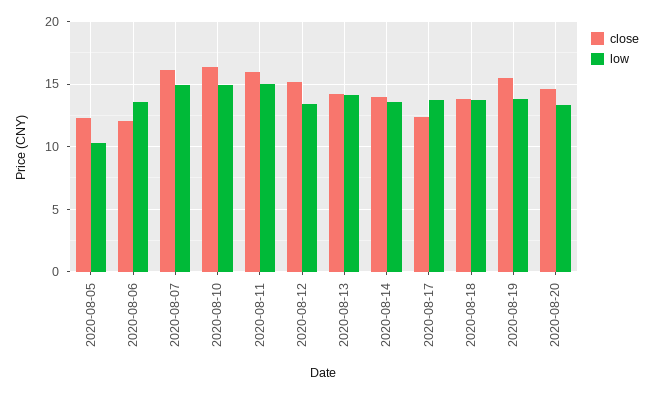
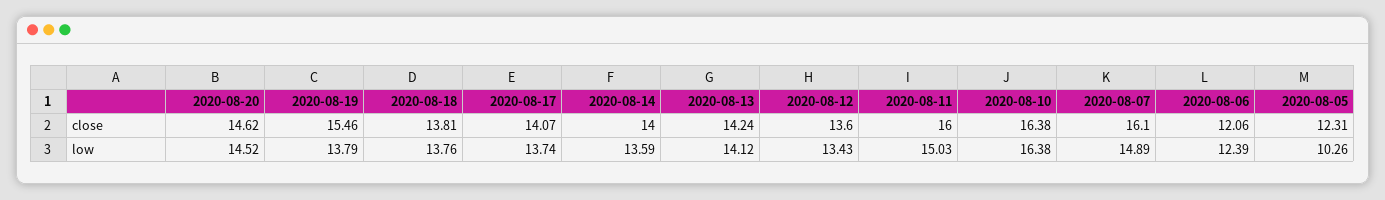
  {
    "close": {
      "2020-08-05": 12.31,
      "2020-08-06": 12.06,
      "2020-08-07": 16.1,
      "2020-08-10": 16.38,
      "2020-08-11": 16,
-     "2020-08-12": 15,
+     "2020-08-12": 13.6,
      "2020-08-13": 14.24,
      "2020-08-14": 14,
-     "2020-08-17": 12.5,
+     "2020-08-17": 14.07,
      "2020-08-18": 13.81,
      "2020-08-19": 15.46,
      "2020-08-20": 14.62
    },
    "low": {
      "2020-08-05": 10.26,
-     "2020-08-06": 13.5,
+     "2020-08-06": 12.39,
      "2020-08-07": 14.89,
-     "2020-08-10": 15,
+     "2020-08-10": 16.38,
      "2020-08-11": 15.03,
      "2020-08-12": 13.43,
      "2020-08-13": 14.12,
      "2020-08-14": 13.59,
      "2020-08-17": 13.74,
      "2020-08-18": 13.76,
      "2020-08-19": 13.79,
-     "2020-08-20": 13.5
+     "2020-08-20": 14.52
    }
  }

